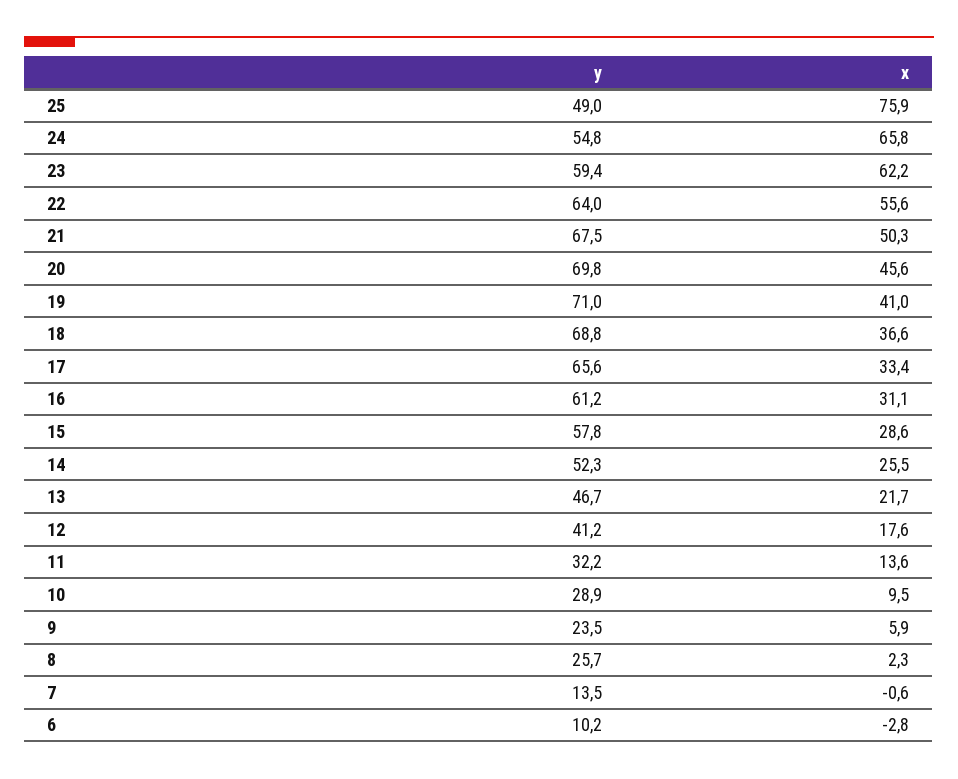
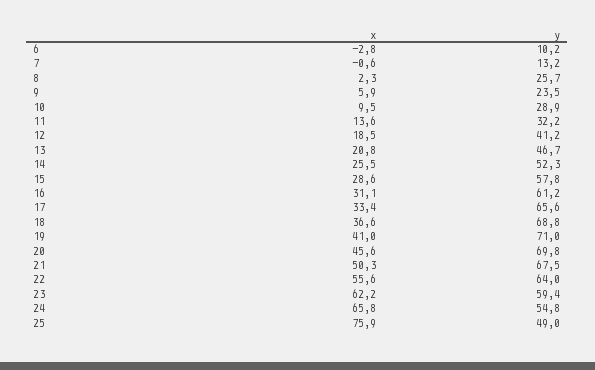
  {
    "y": {
      "25": 49,
      "24": 54.8,
      "23": 59.4,
      "22": 64,
      "21": 67.5,
      "20": 69.8,
      "19": 71,
      "18": 68.8,
      "17": 65.6,
      "16": 61.2,
      "15": 57.8,
      "14": 52.3,
      "13": 46.7,
      "12": 41.2,
      "11": 32.2,
      "10": 28.9,
      "9": 23.5,
      "8": 25.7,
-     "7": 13.5,
+     "7": 13.2,
      "6": 10.2
    },
    "x": {
      "25": 75.9,
      "24": 65.8,
      "23": 62.2,
      "22": 55.6,
      "21": 50.3,
      "20": 45.6,
      "19": 41,
      "18": 36.6,
      "17": 33.4,
      "16": 31.1,
      "15": 28.6,
      "14": 25.5,
-     "13": 21.7,
+     "13": 20.8,
-     "12": 17.6,
+     "12": 18.5,
      "11": 13.6,
      "10": 9.5,
      "9": 5.9,
      "8": 2.3,
      "7": -0.6,
      "6": -2.8
    }
  }

